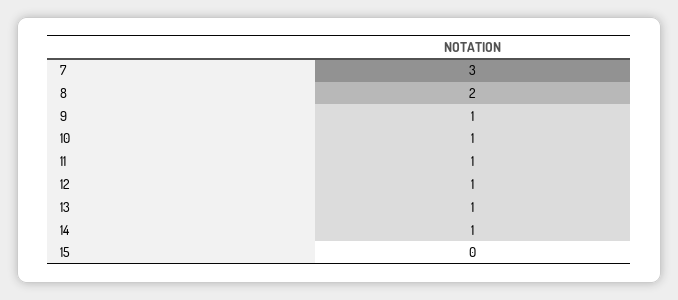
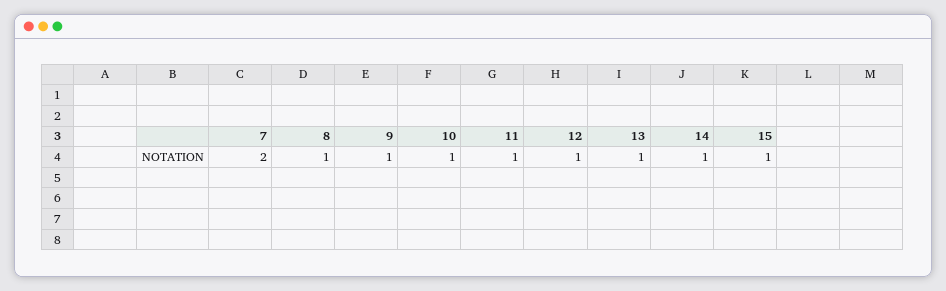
  {
-   "7": 3,
+   "7": 2,
-   "8": 2,
+   "8": 1,
    "9": 1,
    "10": 1,
    "11": 1,
    "12": 1,
    "13": 1,
    "14": 1,
-   "15": 0
+   "15": 1
  }

